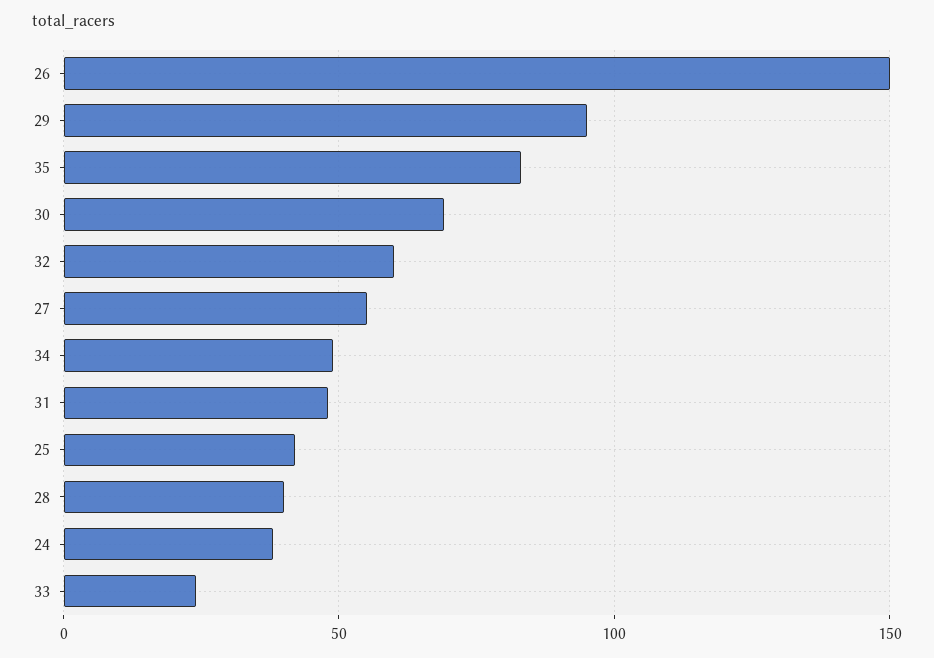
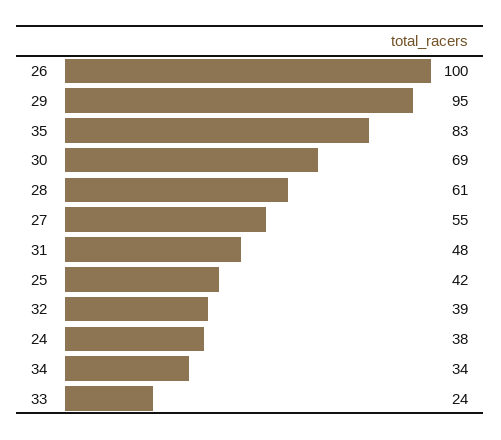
  {
-   "26": 150,
+   "26": 100,
    "29": 95,
    "35": 83,
    "30": 69,
-   "32": 60,
+   "32": 39,
    "27": 55,
-   "34": 50,
+   "34": 34,
    "31": 48,
    "25": 42,
-   "28": 40,
+   "28": 61,
    "24": 38,
    "33": 24
  }

